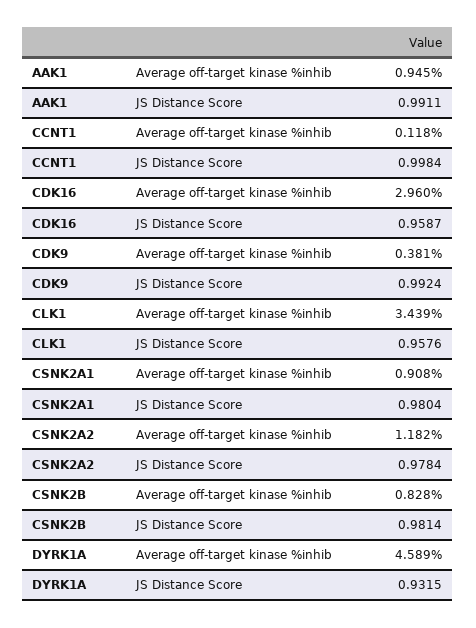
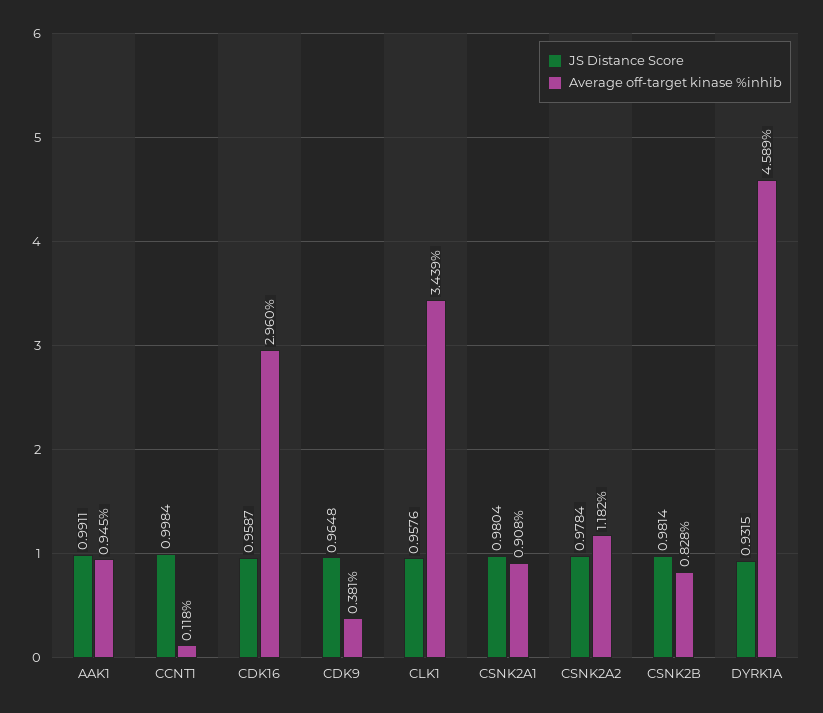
  {
    "Average off-target kinase %inhib": {
      "AAK1": 0.945,
      "CCNT1": 0.118,
      "CDK16": 2.96,
      "CDK9": 0.381,
      "CLK1": 3.439,
      "CSNK2A1": 0.908,
      "CSNK2A2": 1.182,
      "CSNK2B": 0.828,
      "DYRK1A": 4.589
    },
    "JS Distance Score": {
      "AAK1": 0.9911,
      "CCNT1": 0.9984,
      "CDK16": 0.9587,
-     "CDK9": 0.9924,
+     "CDK9": 0.9648,
      "CLK1": 0.9576,
      "CSNK2A1": 0.9804,
      "CSNK2A2": 0.9784,
      "CSNK2B": 0.9814,
      "DYRK1A": 0.9315
    }
  }

